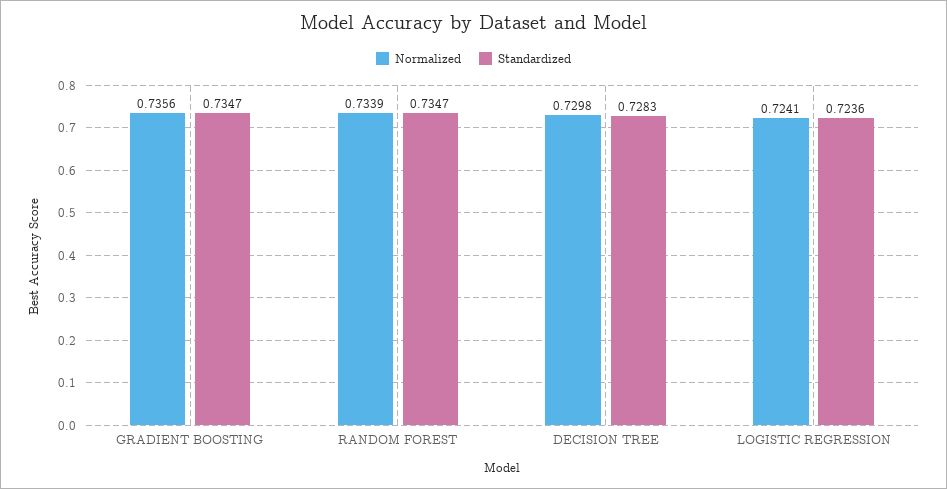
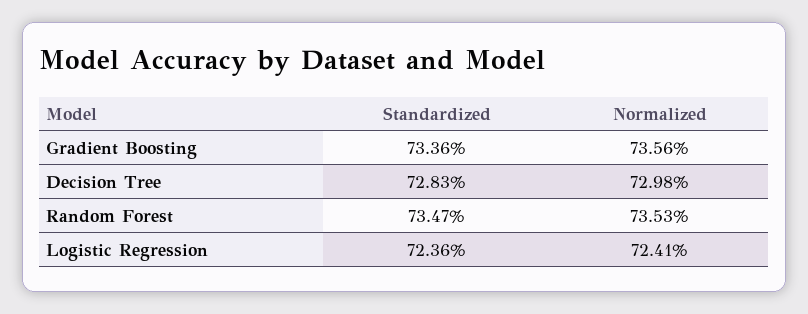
  {
    "Normalized": {
      "GRADIENT BOOSTING": 0.7356,
-     "RANDOM FOREST": 0.7339,
+     "RANDOM FOREST": 0.7353,
      "DECISION TREE": 0.7298,
      "LOGISTIC REGRESSION": 0.7241
    },
    "Standardized": {
-     "GRADIENT BOOSTING": 0.7347,
+     "GRADIENT BOOSTING": 0.7336,
      "RANDOM FOREST": 0.7347,
      "DECISION TREE": 0.7283,
      "LOGISTIC REGRESSION": 0.7236
    }
  }

